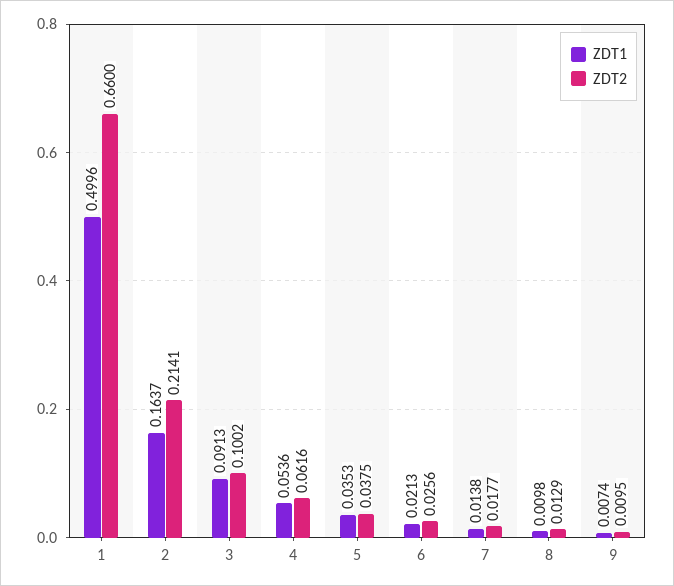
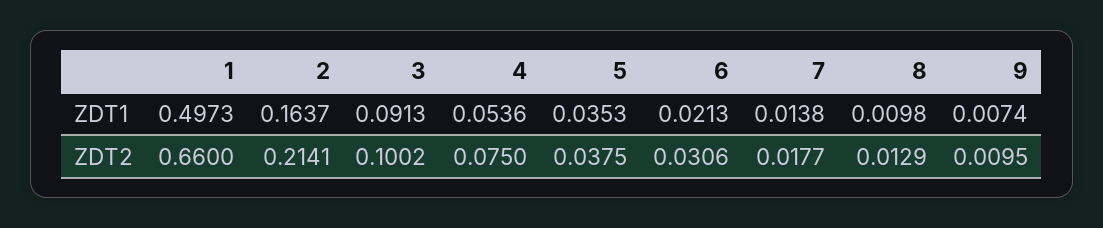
  {
    "ZDT1": {
-     "1": 0.4996,
+     "1": 0.4973,
      "2": 0.1637,
      "3": 0.0913,
      "4": 0.0536,
      "5": 0.0353,
      "6": 0.0213,
      "7": 0.0138,
      "8": 0.0098,
      "9": 0.0074
    },
    "ZDT2": {
      "1": 0.66,
      "2": 0.2141,
      "3": 0.1002,
-     "4": 0.0616,
+     "4": 0.075,
      "5": 0.0375,
-     "6": 0.0256,
+     "6": 0.0306,
      "7": 0.0177,
      "8": 0.0129,
      "9": 0.0095
    }
  }

